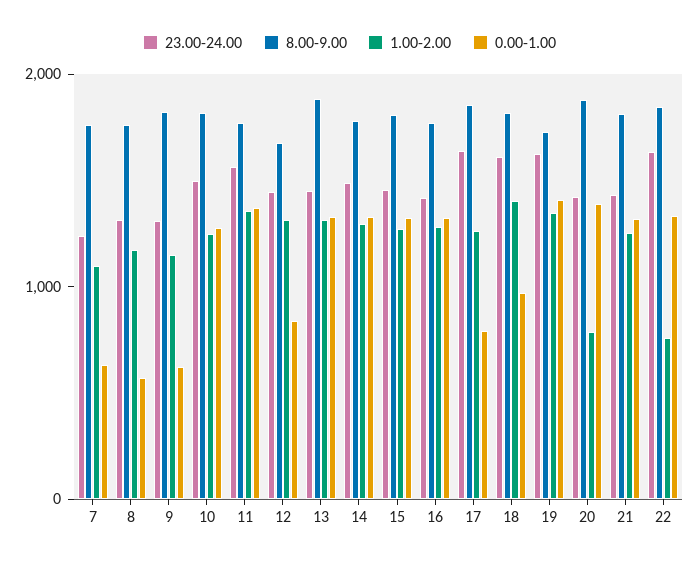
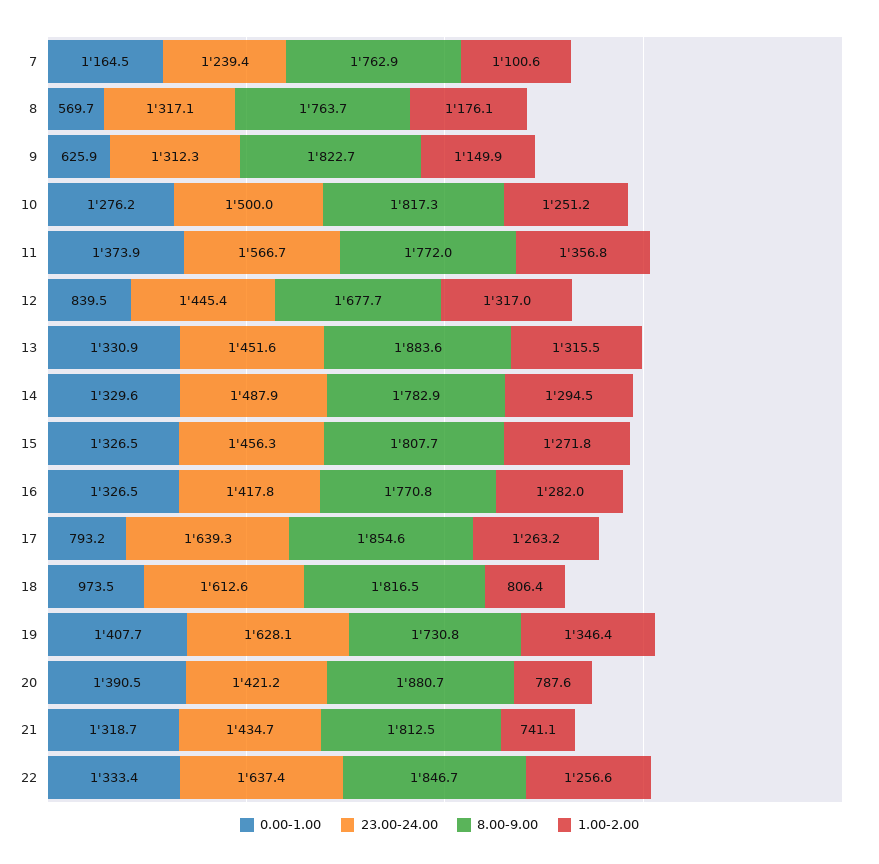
  {
    "23.00-24.00": {
      "7": 1239.4,
      "8": 1317.1,
      "9": 1312.3,
      "10": 1500,
      "11": 1566.7,
      "12": 1445.4,
      "13": 1451.6,
      "14": 1487.9,
      "15": 1456.3,
      "16": 1417.8,
      "17": 1639.3,
      "18": 1612.6,
      "19": 1628.1,
      "20": 1421.2,
      "21": 1434.7,
      "22": 1637.4
    },
    "8.00-9.00": {
      "7": 1762.9,
      "8": 1763.7,
      "9": 1822.7,
      "10": 1817.3,
      "11": 1772,
      "12": 1677.7,
      "13": 1883.6,
      "14": 1782.9,
      "15": 1807.7,
      "16": 1770.8,
      "17": 1854.6,
      "18": 1816.5,
      "19": 1730.8,
      "20": 1880.7,
      "21": 1812.5,
      "22": 1846.7
    },
    "1.00-2.00": {
      "7": 1100.6,
      "8": 1176.1,
      "9": 1149.9,
      "10": 1251.2,
      "11": 1356.8,
      "12": 1317,
      "13": 1315.5,
      "14": 1294.5,
      "15": 1271.8,
      "16": 1282,
      "17": 1263.2,
-     "18": 1400,
+     "18": 806.4,
      "19": 1346.4,
      "20": 787.6,
-     "21": 1200,
+     "21": 741.1,
-     "22": 800
+     "22": 1256.6
    },
    "0.00-1.00": {
-     "7": 600,
+     "7": 1164.5,
      "8": 569.7,
      "9": 625.9,
      "10": 1276.2,
      "11": 1373.9,
      "12": 839.5,
      "13": 1330.9,
      "14": 1329.6,
      "15": 1326.5,
      "16": 1326.5,
      "17": 793.2,
      "18": 973.5,
      "19": 1407.7,
      "20": 1390.5,
      "21": 1318.7,
      "22": 1333.4
    }
  }

